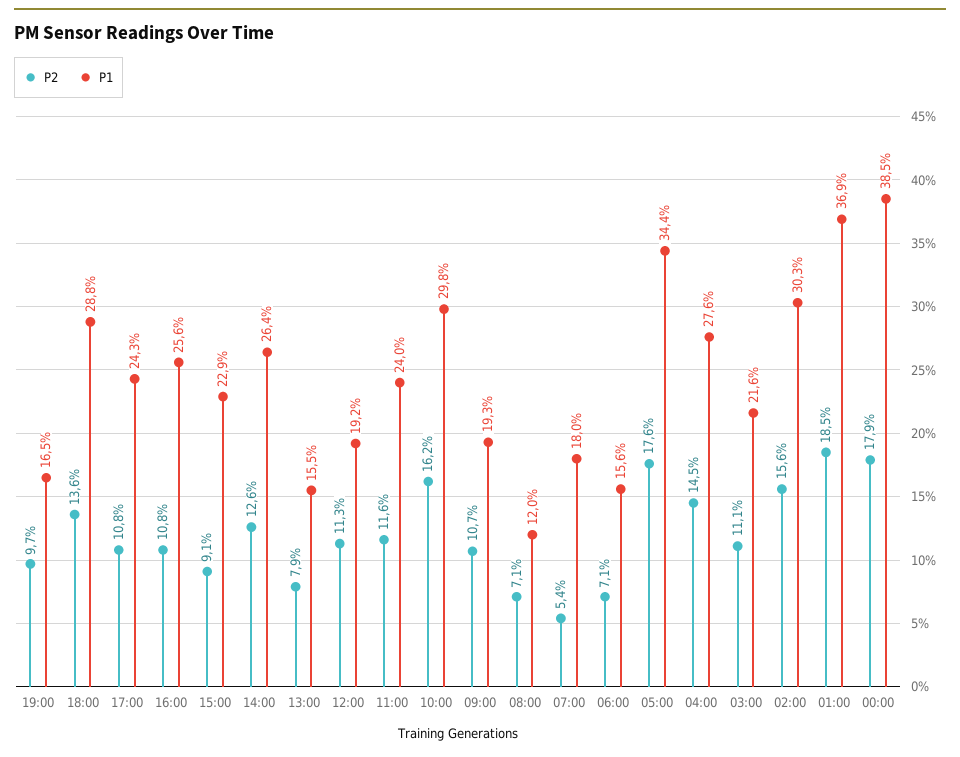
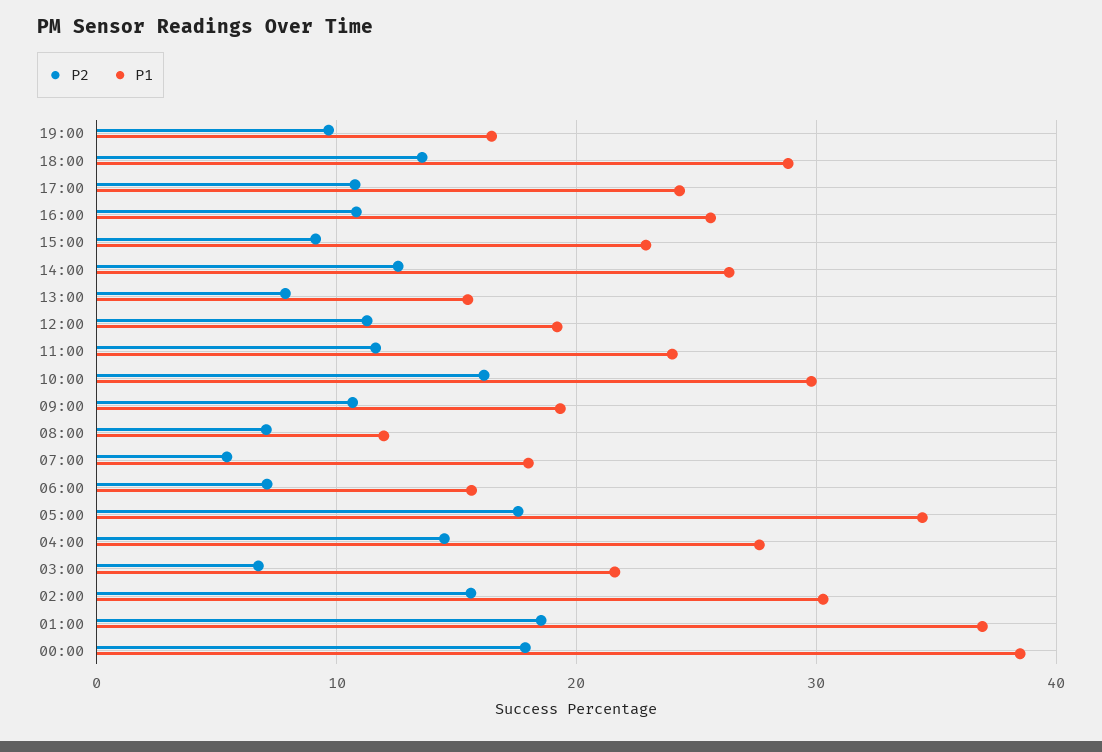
  {
    "P2": {
      "19:00": 9.7,
      "18:00": 13.6,
      "17:00": 10.8,
      "16:00": 10.8,
      "15:00": 9.1,
      "14:00": 12.6,
      "13:00": 7.9,
      "12:00": 11.3,
      "11:00": 11.6,
      "10:00": 16.2,
      "09:00": 10.7,
      "08:00": 7.1,
      "07:00": 5.4,
      "06:00": 7.1,
      "05:00": 17.6,
      "04:00": 14.5,
-     "03:00": 11.1,
+     "03:00": 7,
      "02:00": 15.6,
      "01:00": 18.5,
      "00:00": 17.9
    },
    "P1": {
      "19:00": 16.5,
      "18:00": 28.8,
      "17:00": 24.3,
      "16:00": 25.6,
      "15:00": 22.9,
      "14:00": 26.4,
      "13:00": 15.5,
      "12:00": 19.2,
      "11:00": 24,
      "10:00": 29.8,
      "09:00": 19.3,
      "08:00": 12,
      "07:00": 18,
      "06:00": 15.6,
      "05:00": 34.4,
      "04:00": 27.6,
      "03:00": 21.6,
      "02:00": 30.3,
      "01:00": 36.9,
      "00:00": 38.5
    }
  }

